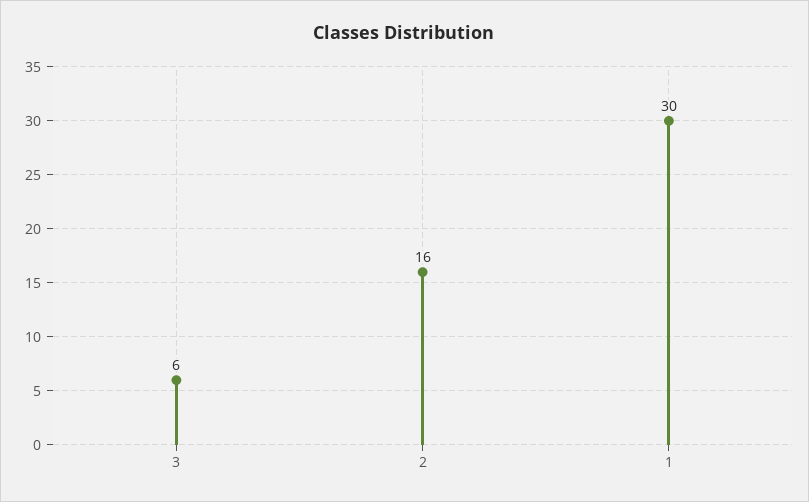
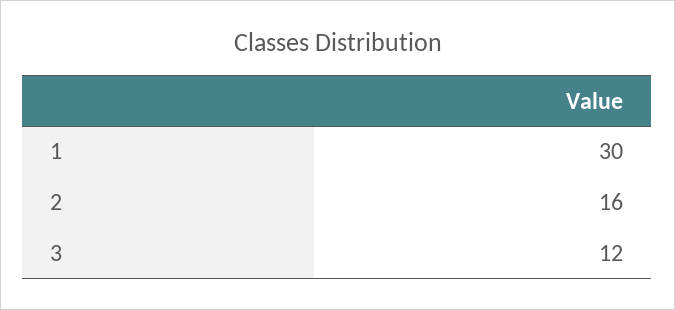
  {
-   "3": 6,
+   "3": 12,
    "2": 16,
    "1": 30
  }

